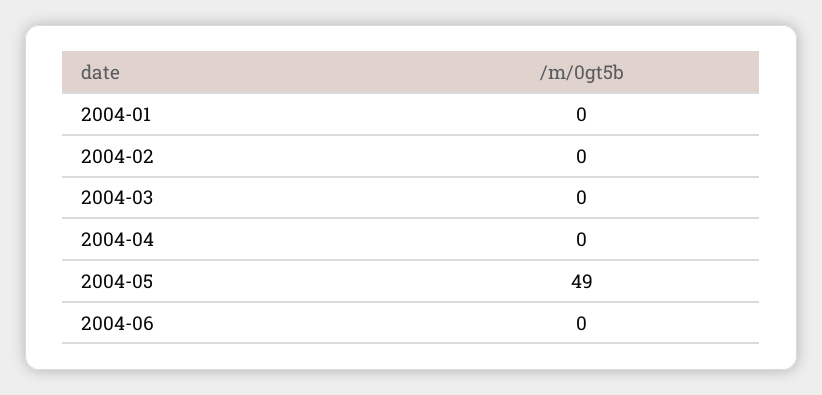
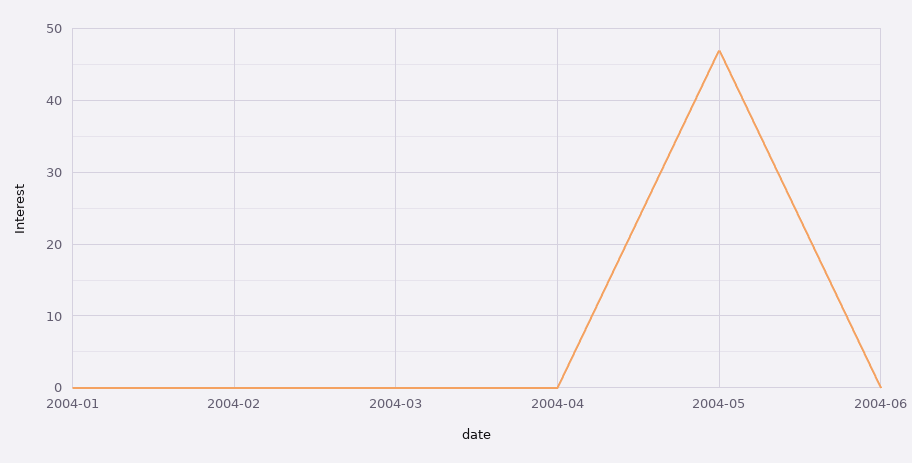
  {
    "2004-01": 0,
    "2004-02": 0,
    "2004-03": 0,
    "2004-04": 0,
-   "2004-05": 49,
+   "2004-05": 47,
    "2004-06": 0
  }

